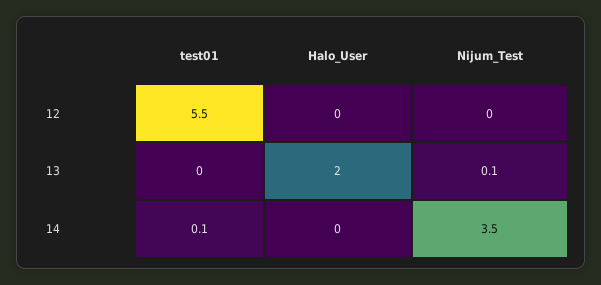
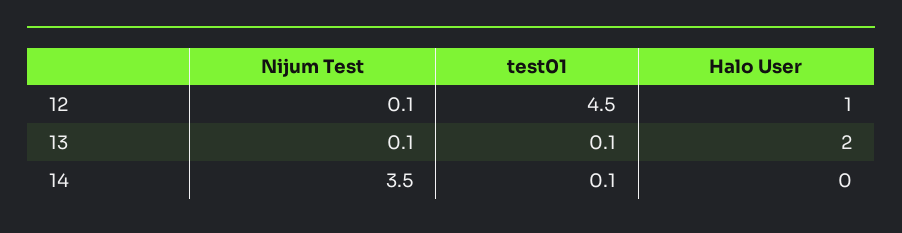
  {
    "test01": {
-     "12": 5.5,
+     "12": 4.5,
-     "13": 0,
+     "13": 0.1,
      "14": 0.1
    },
    "Halo_User": {
-     "12": 0,
+     "12": 1,
      "13": 2,
      "14": 0
    },
    "Nijum_Test": {
-     "12": 0,
+     "12": 0.1,
      "13": 0.1,
      "14": 3.5
    }
  }

